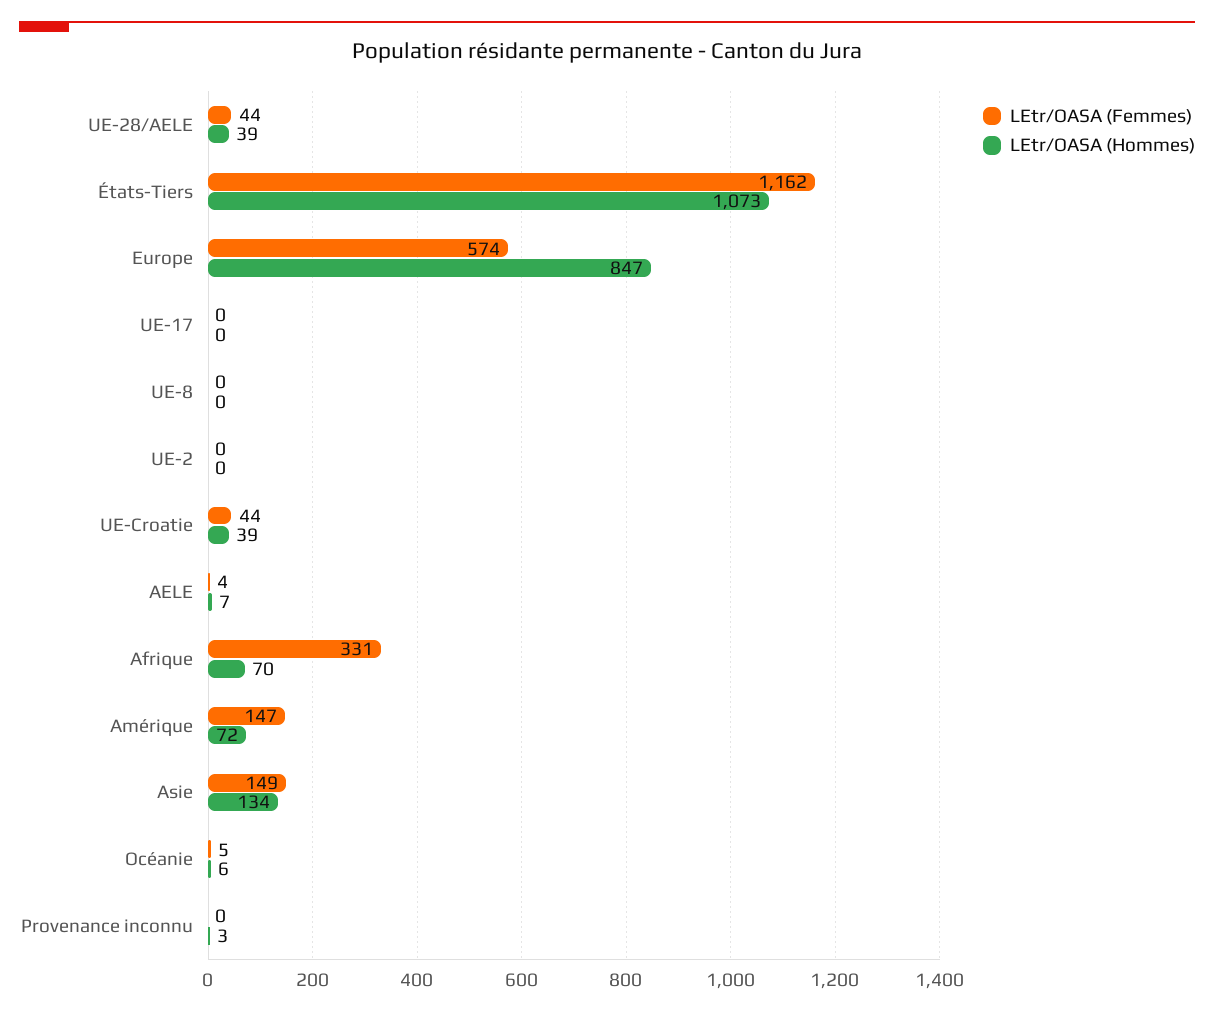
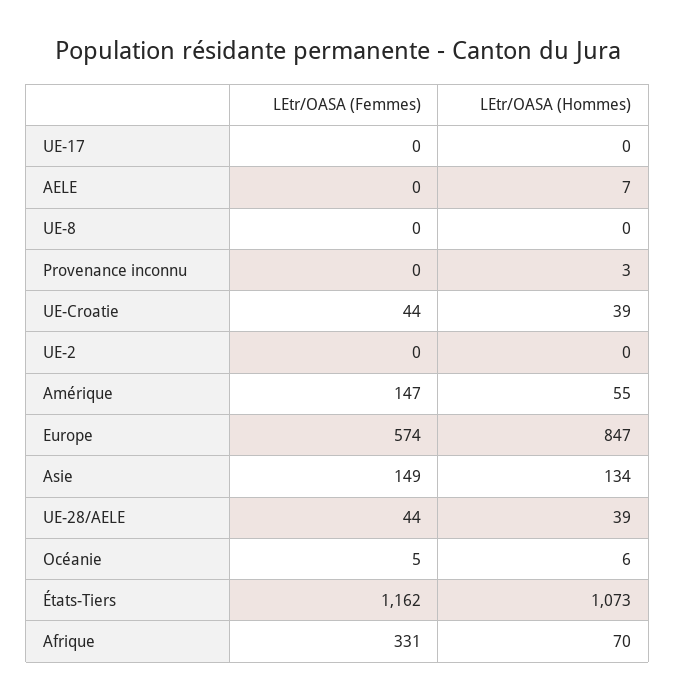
  {
    "LEtr/OASA (Femmes)": {
      "UE-28/AELE": 44,
      "États-Tiers": 1162,
      "Europe": 574,
      "UE-17": 0,
      "UE-8": 0,
      "UE-2": 0,
      "UE-Croatie": 44,
-     "AELE": 4,
+     "AELE": 0,
      "Afrique": 331,
      "Amérique": 147,
      "Asie": 149,
      "Océanie": 5,
      "Provenance inconnu": 0
    },
    "LEtr/OASA (Hommes)": {
      "UE-28/AELE": 39,
      "États-Tiers": 1073,
      "Europe": 847,
      "UE-17": 0,
      "UE-8": 0,
      "UE-2": 0,
      "UE-Croatie": 39,
      "AELE": 7,
      "Afrique": 70,
-     "Amérique": 72,
+     "Amérique": 55,
      "Asie": 134,
      "Océanie": 6,
      "Provenance inconnu": 3
    }
  }

